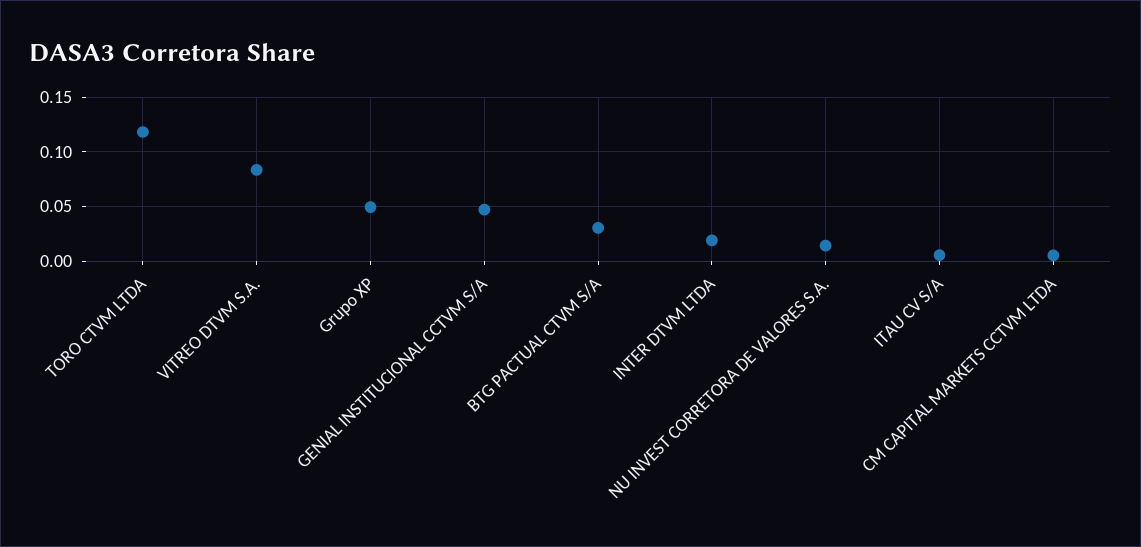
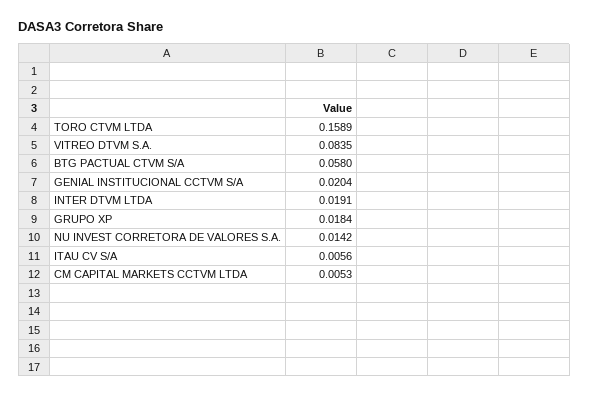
  {
-   "TORO CTVM LTDA": 0.12,
+   "TORO CTVM LTDA": 0.1589,
    "VITREO DTVM S.A.": 0.0835,
-   "Grupo XP": 0.05,
+   "Grupo XP": 0.0184,
-   "GENIAL INSTITUCIONAL CCTVM S/A": 0.05,
+   "GENIAL INSTITUCIONAL CCTVM S/A": 0.0204,
-   "BTG PACTUAL CTVM S/A": 0.03,
+   "BTG PACTUAL CTVM S/A": 0.058,
    "INTER DTVM LTDA": 0.0191,
    "NU INVEST CORRETORA DE VALORES S.A.": 0.0142,
    "ITAU CV S/A": 0.0056,
    "CM CAPITAL MARKETS CCTVM LTDA": 0.0053
  }

